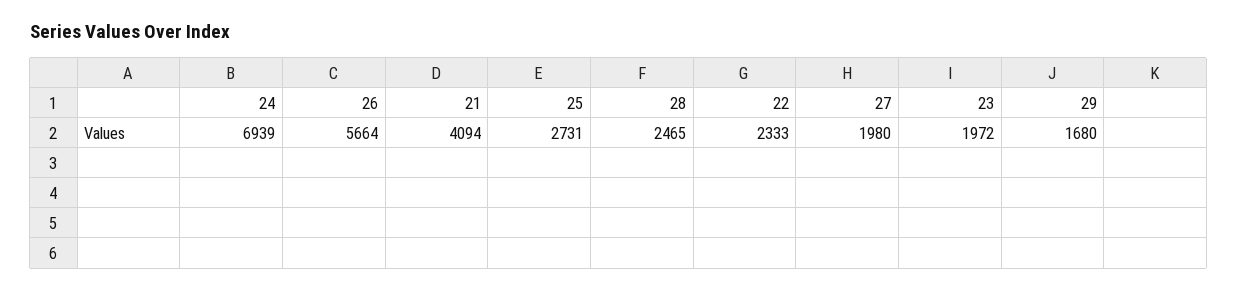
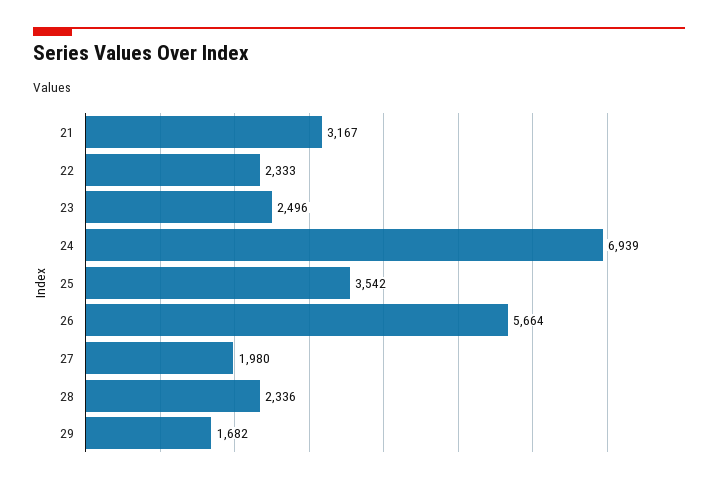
  {
    "24": 6939,
    "26": 5664,
-   "21": 4094,
+   "21": 3167,
-   "25": 2731,
+   "25": 3542,
-   "28": 2465,
+   "28": 2336,
    "22": 2333,
    "27": 1980,
-   "23": 1972,
+   "23": 2496,
-   "29": 1680
+   "29": 1682
  }

